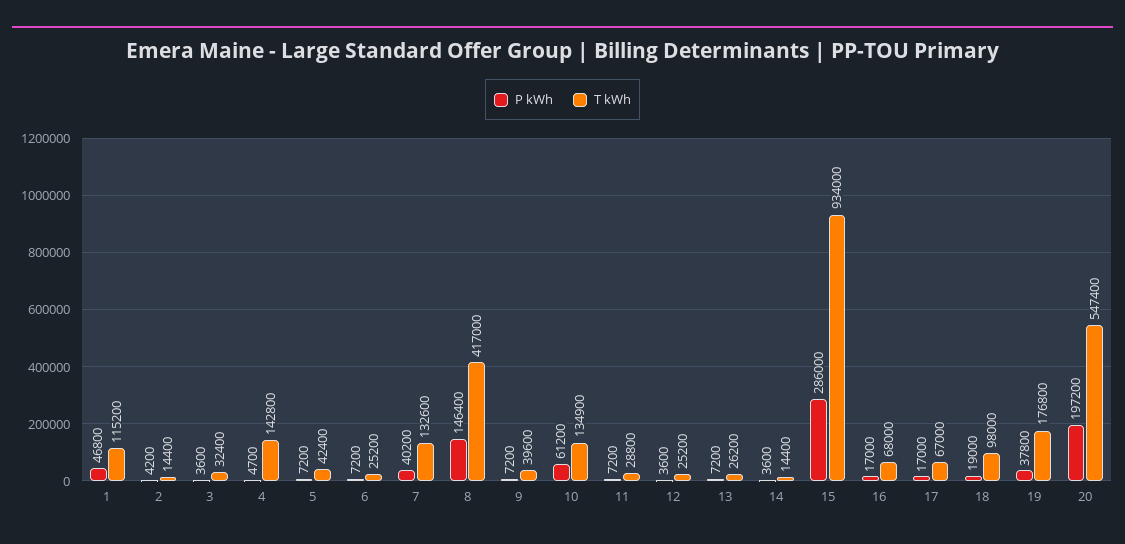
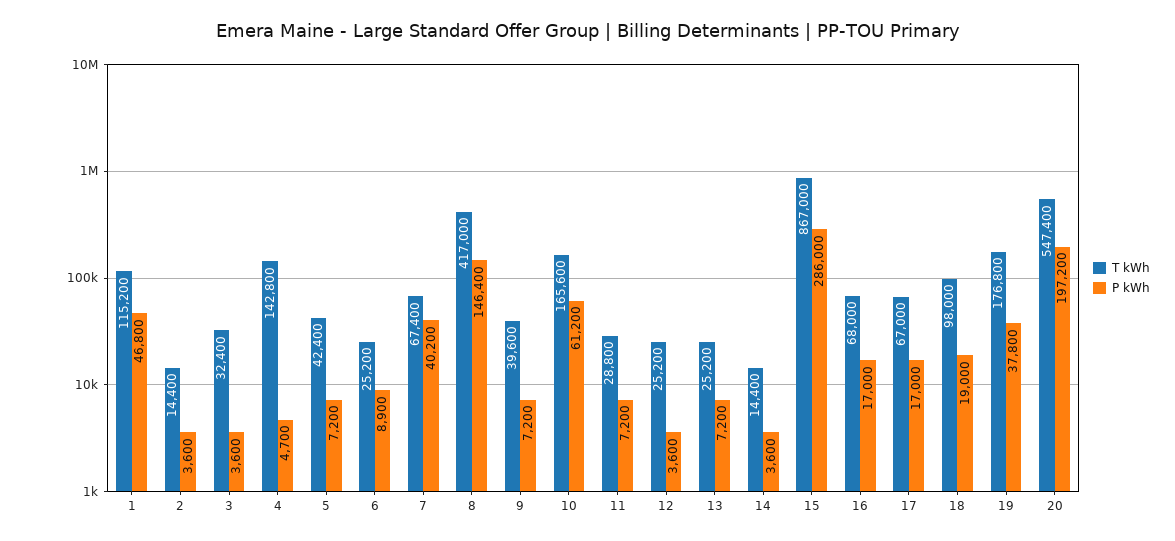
  {
    "P kWh": {
      "1": 46800,
-     "2": 4200,
+     "2": 3600,
      "3": 3600,
      "4": 4700,
      "5": 7200,
-     "6": 7200,
+     "6": 8900,
      "7": 40200,
      "8": 146400,
      "9": 7200,
      "10": 61200,
      "11": 7200,
      "12": 3600,
      "13": 7200,
      "14": 3600,
      "15": 286000,
      "16": 17000,
      "17": 17000,
      "18": 19000,
      "19": 37800,
      "20": 197200
    },
    "T kWh": {
      "1": 115200,
      "2": 14400,
      "3": 32400,
      "4": 142800,
      "5": 42400,
      "6": 25200,
-     "7": 132600,
+     "7": 67400,
      "8": 417000,
      "9": 39600,
-     "10": 134900,
+     "10": 165600,
      "11": 28800,
      "12": 25200,
-     "13": 26200,
+     "13": 25200,
      "14": 14400,
-     "15": 934000,
+     "15": 867000,
      "16": 68000,
      "17": 67000,
      "18": 98000,
      "19": 176800,
      "20": 547400
    }
  }

